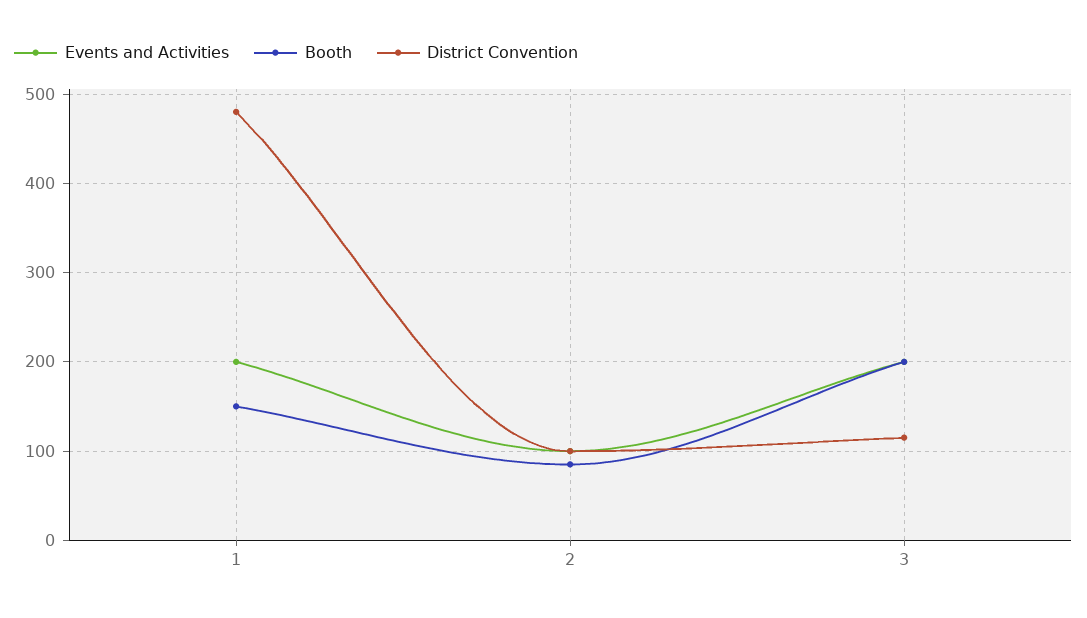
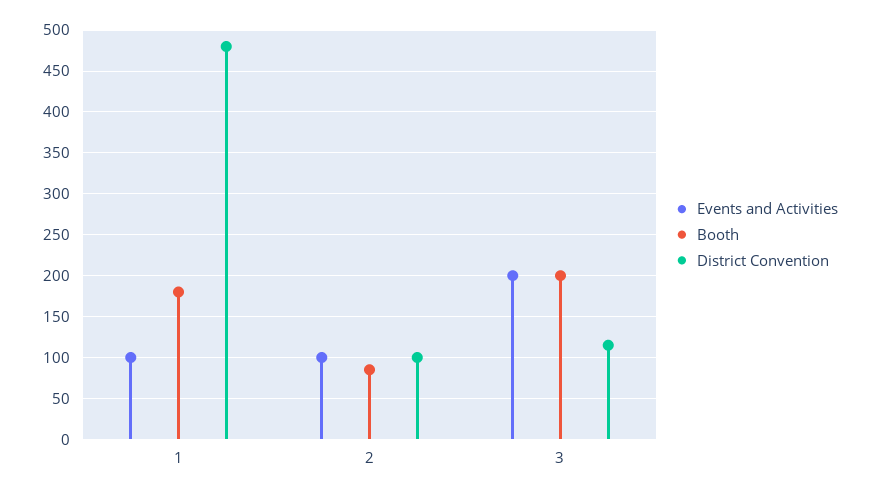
  {
    "Events and Activities": {
-     "1": 200,
+     "1": 100,
      "2": 100,
      "3": 200
    },
    "Booth": {
-     "1": 150,
+     "1": 180,
      "2": 90,
      "3": 200
    },
    "District Convention": {
      "1": 480,
      "2": 100,
      "3": 120
    }
  }

